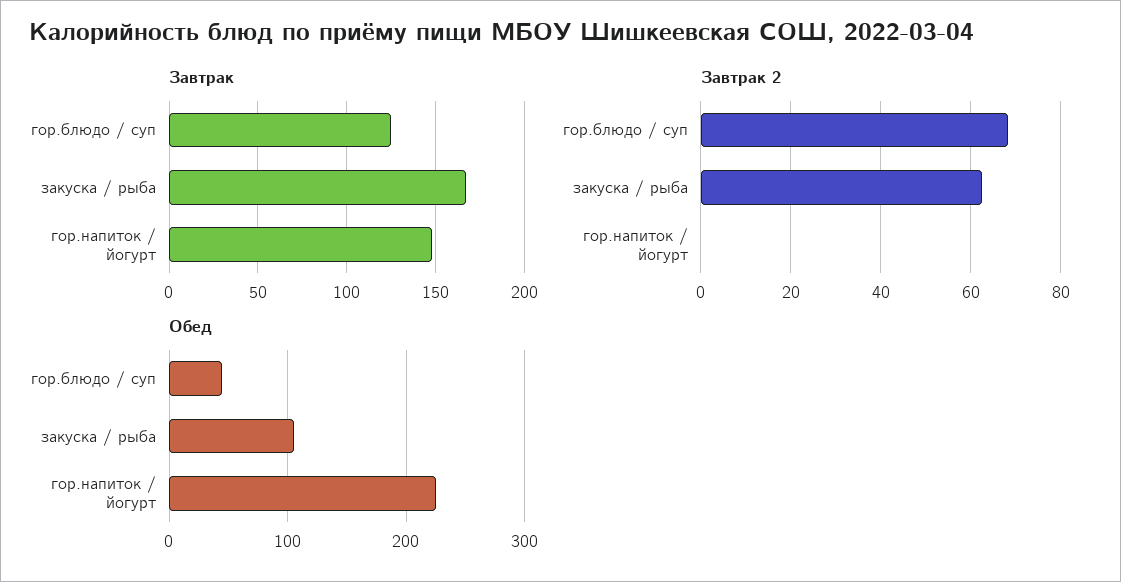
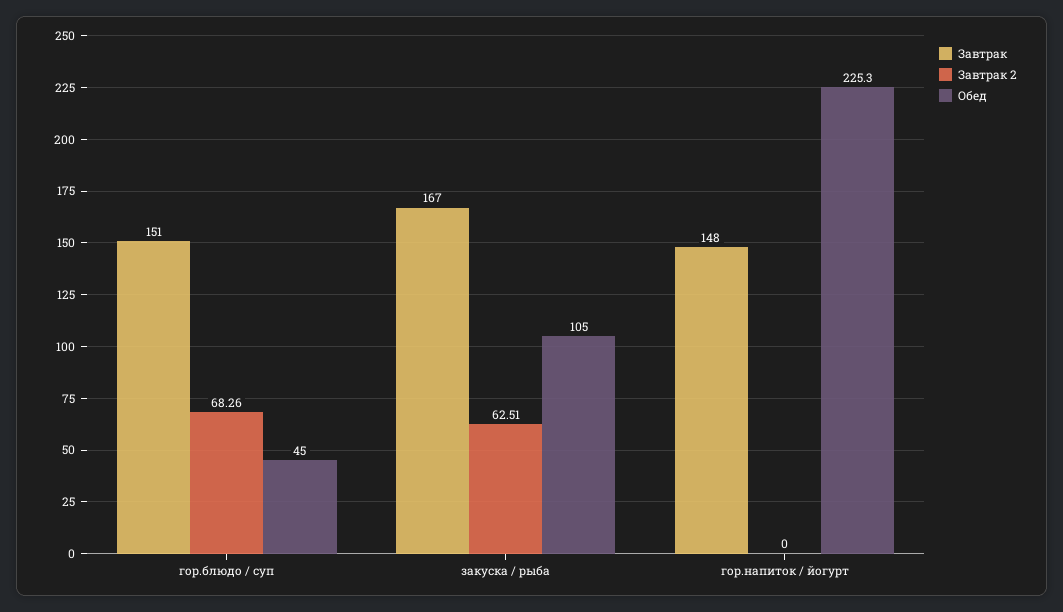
  {
    "Завтрак": {
-     "гор.блюдо / суп": 125,
+     "гор.блюдо / суп": 151,
      "закуска / рыба": 167,
      "гор.напиток / йогурт": 148
    },
    "Завтрак 2": {
      "гор.блюдо / суп": 68.26,
      "закуска / рыба": 62.51,
      "гор.напиток / йогурт": 0
    },
    "Обед": {
      "гор.блюдо / суп": 45,
      "закуска / рыба": 105,
      "гор.напиток / йогурт": 225.3
    }
  }

